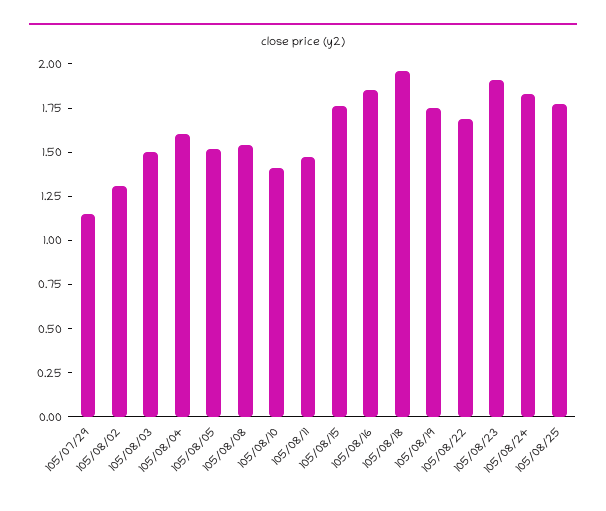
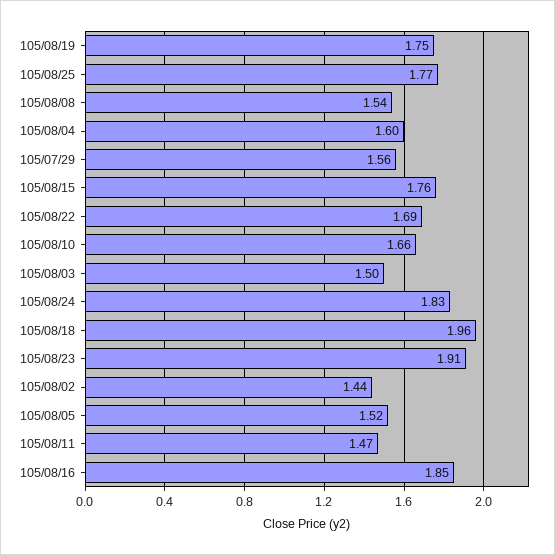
  {
-   "105/07/29": 1.15,
+   "105/07/29": 1.56,
-   "105/08/02": 1.3,
+   "105/08/02": 1.44,
    "105/08/03": 1.5,
    "105/08/04": 1.6,
    "105/08/05": 1.52,
    "105/08/08": 1.54,
-   "105/08/10": 1.4,
+   "105/08/10": 1.66,
    "105/08/11": 1.47,
    "105/08/15": 1.76,
    "105/08/16": 1.85,
    "105/08/18": 1.96,
    "105/08/19": 1.75,
    "105/08/22": 1.69,
    "105/08/23": 1.91,
    "105/08/24": 1.83,
    "105/08/25": 1.77
  }

